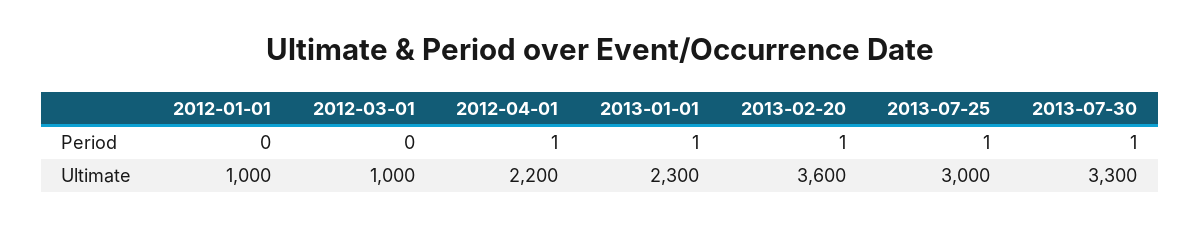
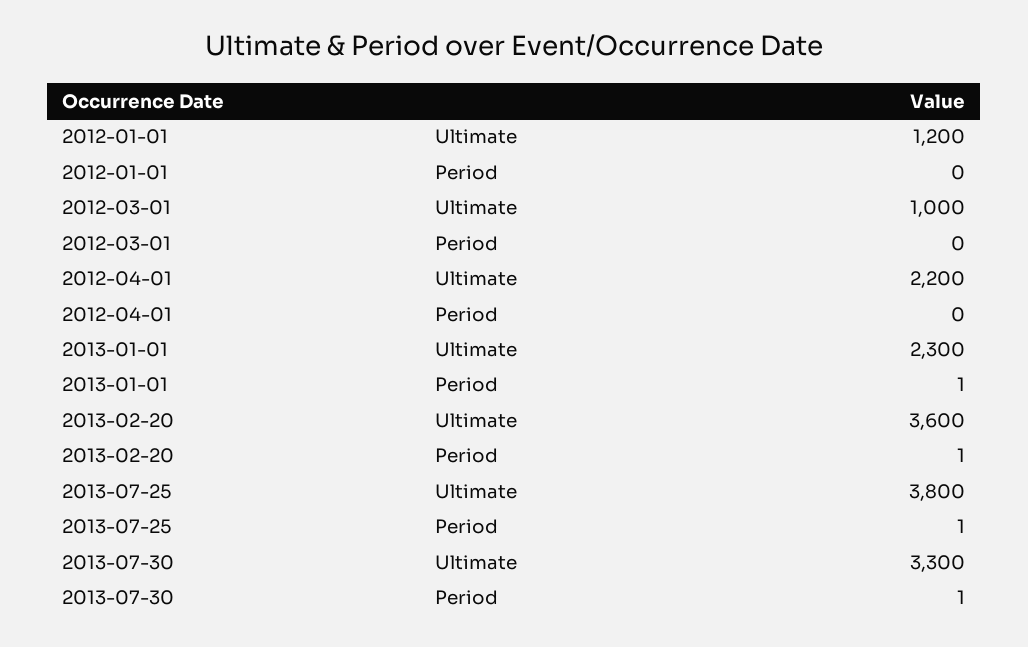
  {
    "2012-01-01": {
      "Period": 0,
-     "Ultimate": 1000
+     "Ultimate": 1200
    },
    "2012-03-01": {
      "Period": 0,
      "Ultimate": 1000
    },
    "2012-04-01": {
-     "Period": 1,
+     "Period": 0,
      "Ultimate": 2200
    },
    "2013-01-01": {
      "Period": 1,
      "Ultimate": 2300
    },
    "2013-02-20": {
      "Period": 1,
      "Ultimate": 3600
    },
    "2013-07-25": {
      "Period": 1,
-     "Ultimate": 3000
+     "Ultimate": 3800
    },
    "2013-07-30": {
      "Period": 1,
      "Ultimate": 3300
    }
  }

